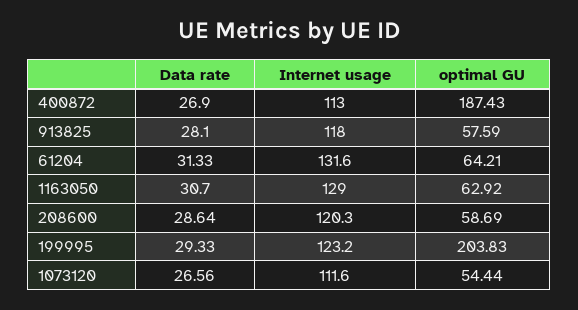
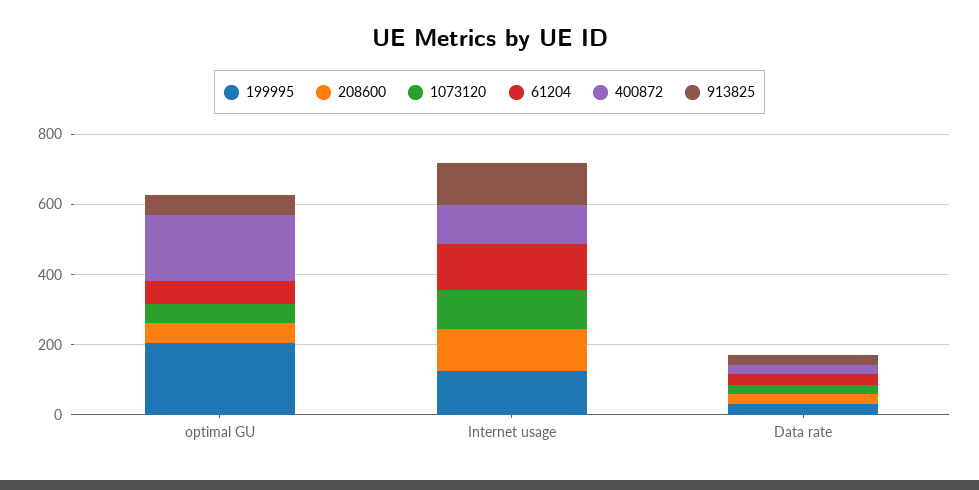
  {
    "400872": {
      "Data rate": 26.9,
      "Internet usage": 113,
      "optimal GU": 187.43
    },
    "913825": {
      "Data rate": 28.1,
      "Internet usage": 118,
      "optimal GU": 57.59
    },
    "61204": {
      "Data rate": 31.33,
      "Internet usage": 131.6,
      "optimal GU": 64.21
    },
-   "1163050": {
-     "Data rate": 30.7,
-     "Internet usage": 129,
-     "optimal GU": 62.92
-   },
    "208600": {
      "Data rate": 28.64,
      "Internet usage": 120.3,
      "optimal GU": 58.69
    },
    "199995": {
      "Data rate": 29.33,
      "Internet usage": 123.2,
      "optimal GU": 203.83
    },
    "1073120": {
      "Data rate": 26.56,
      "Internet usage": 111.6,
      "optimal GU": 54.44
    }
  }

